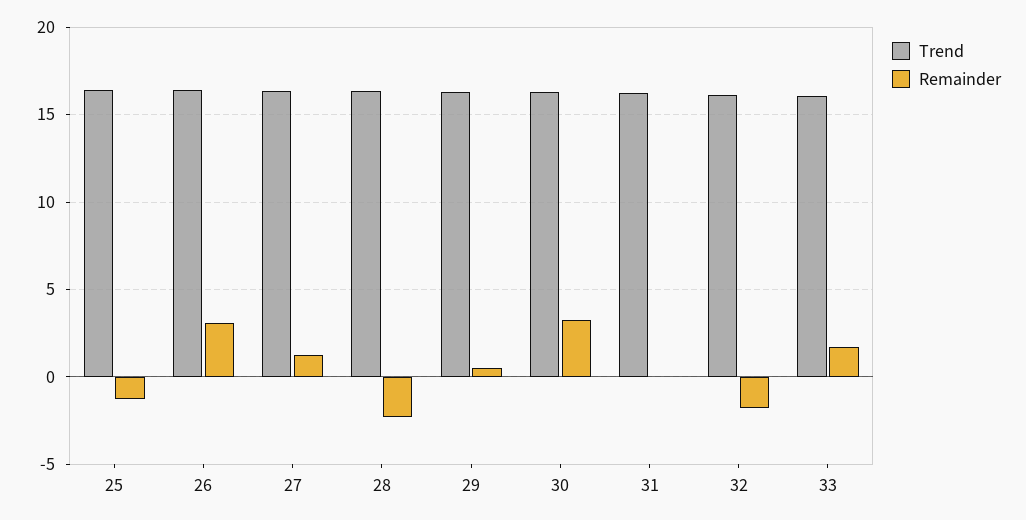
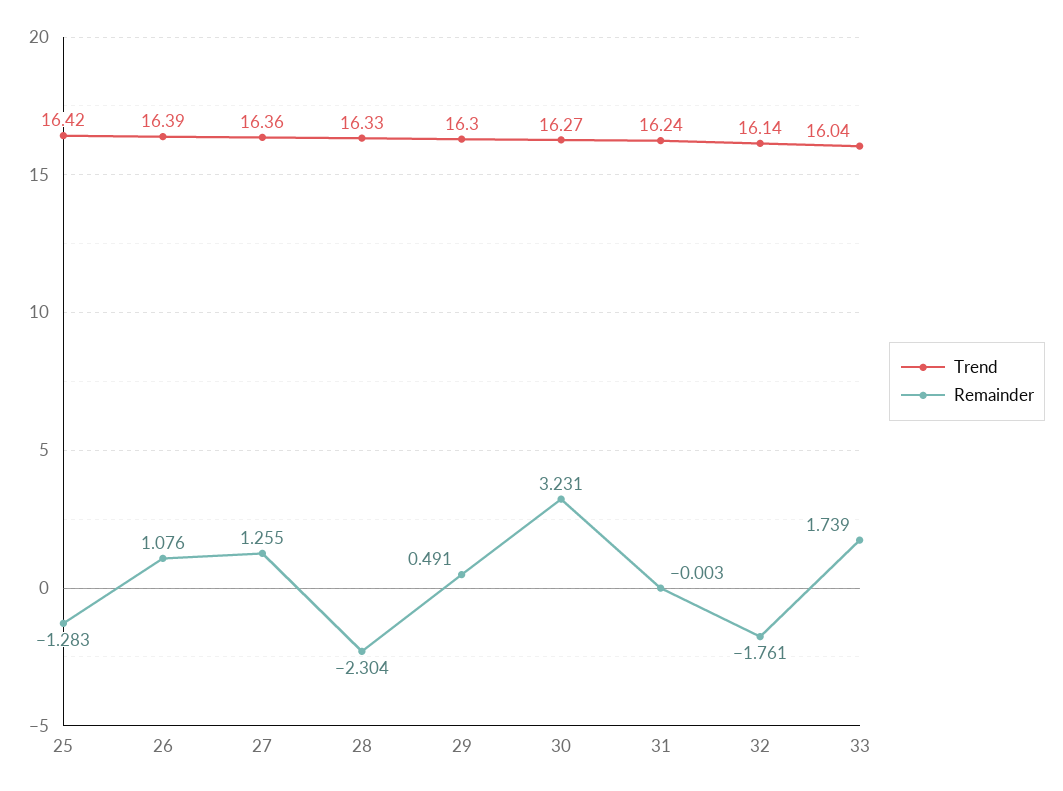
  {
    "Trend": {
      "25": 16.42,
      "26": 16.39,
      "27": 16.36,
      "28": 16.33,
      "29": 16.3,
      "30": 16.27,
      "31": 16.24,
      "32": 16.14,
      "33": 16.04
    },
    "Remainder": {
      "25": -1.283,
-     "26": 3,
+     "26": 1.076,
      "27": 1.255,
      "28": -2.304,
      "29": 0.491,
      "30": 3.231,
      "31": -0.003,
      "32": -1.761,
      "33": 1.739
    }
  }

